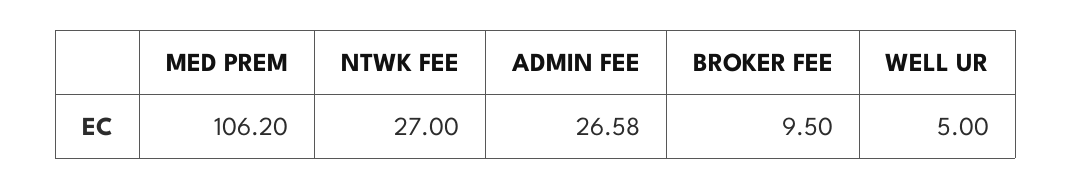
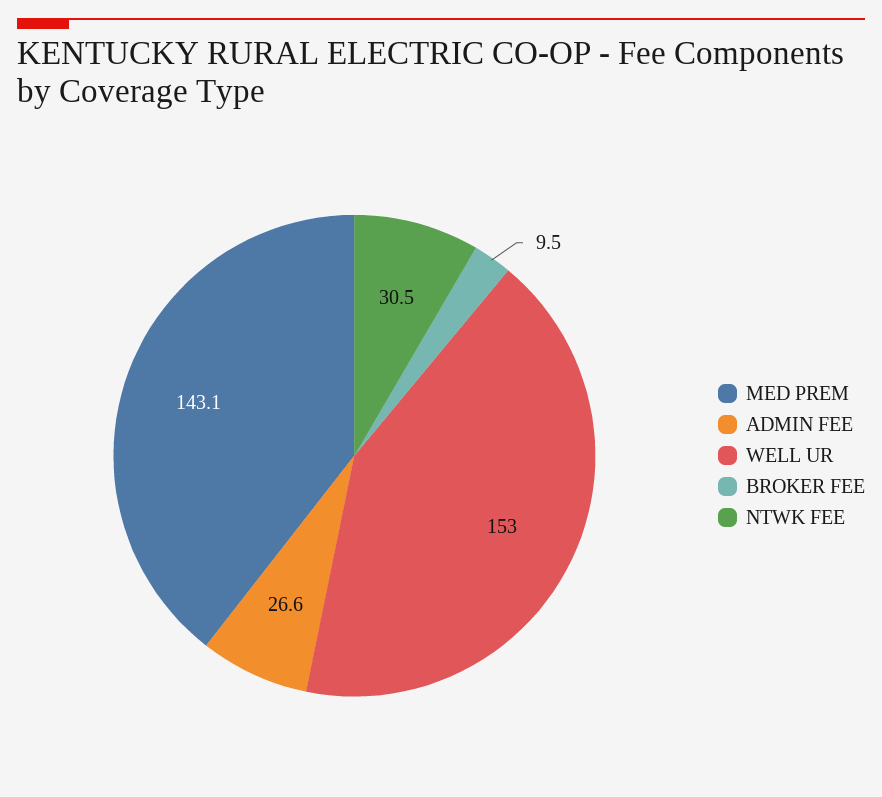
  {
-   "MED PREM": 106.2,
+   "MED PREM": 143.1,
-   "NTWK FEE": 27,
+   "NTWK FEE": 30.5,
    "ADMIN FEE": 26.58,
    "BROKER FEE": 9.5,
-   "WELL UR": 5
+   "WELL UR": 153
  }

